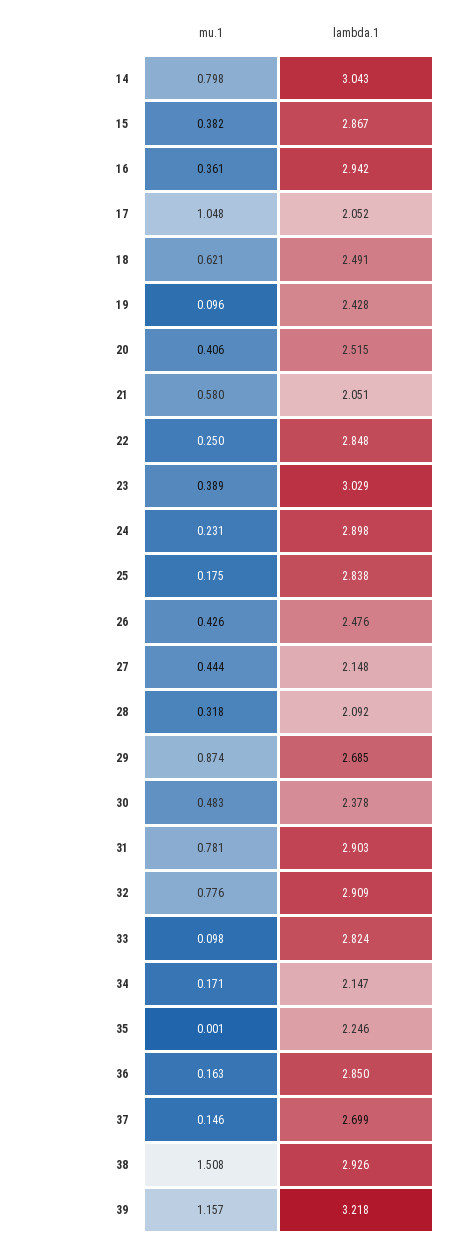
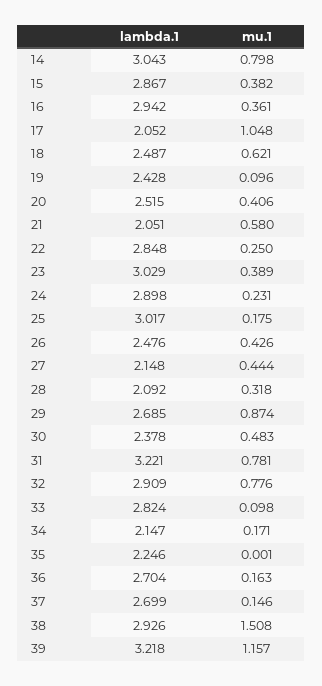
  {
    "mu.1": {
      "14": 0.798,
      "15": 0.382,
      "16": 0.361,
      "17": 1.048,
      "18": 0.621,
      "19": 0.096,
      "20": 0.406,
      "21": 0.58,
      "22": 0.25,
      "23": 0.389,
      "24": 0.231,
      "25": 0.175,
      "26": 0.426,
      "27": 0.444,
      "28": 0.318,
      "29": 0.874,
      "30": 0.483,
      "31": 0.781,
      "32": 0.776,
      "33": 0.098,
      "34": 0.171,
      "35": 0.001,
      "36": 0.163,
      "37": 0.146,
      "38": 1.508,
      "39": 1.157
    },
    "lambda.1": {
      "14": 3.043,
      "15": 2.867,
      "16": 2.942,
      "17": 2.052,
-     "18": 2.491,
+     "18": 2.487,
      "19": 2.428,
      "20": 2.515,
      "21": 2.051,
      "22": 2.848,
      "23": 3.029,
      "24": 2.898,
-     "25": 2.838,
+     "25": 3.017,
      "26": 2.476,
      "27": 2.148,
      "28": 2.092,
      "29": 2.685,
      "30": 2.378,
-     "31": 2.903,
+     "31": 3.221,
      "32": 2.909,
      "33": 2.824,
      "34": 2.147,
      "35": 2.246,
-     "36": 2.85,
+     "36": 2.704,
      "37": 2.699,
      "38": 2.926,
      "39": 3.218
    }
  }

